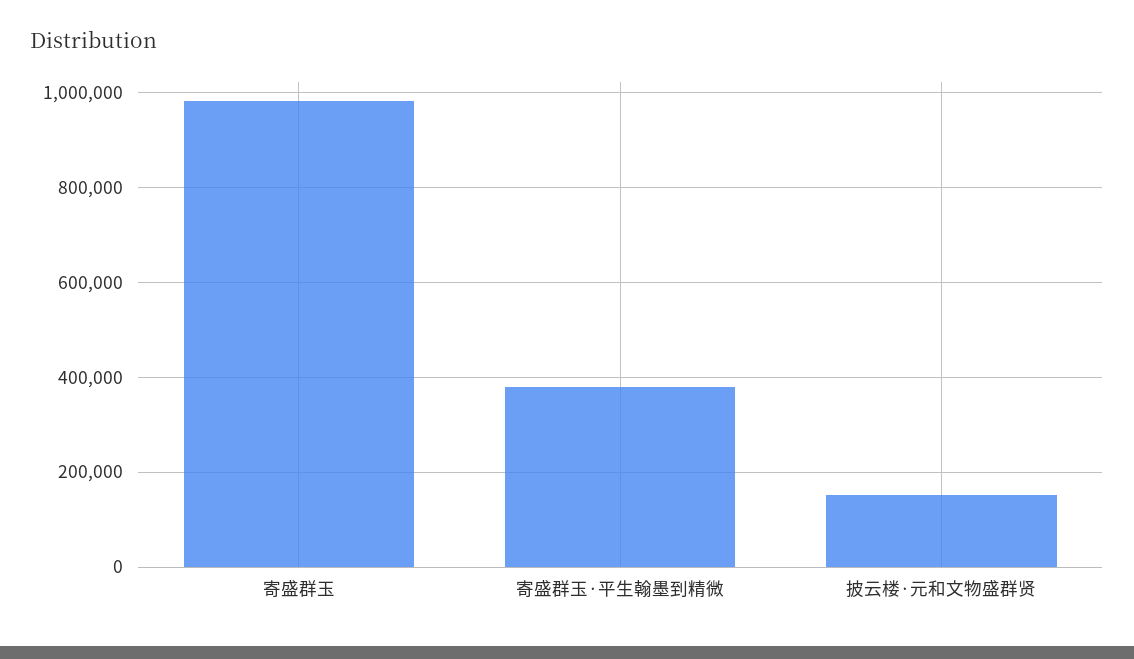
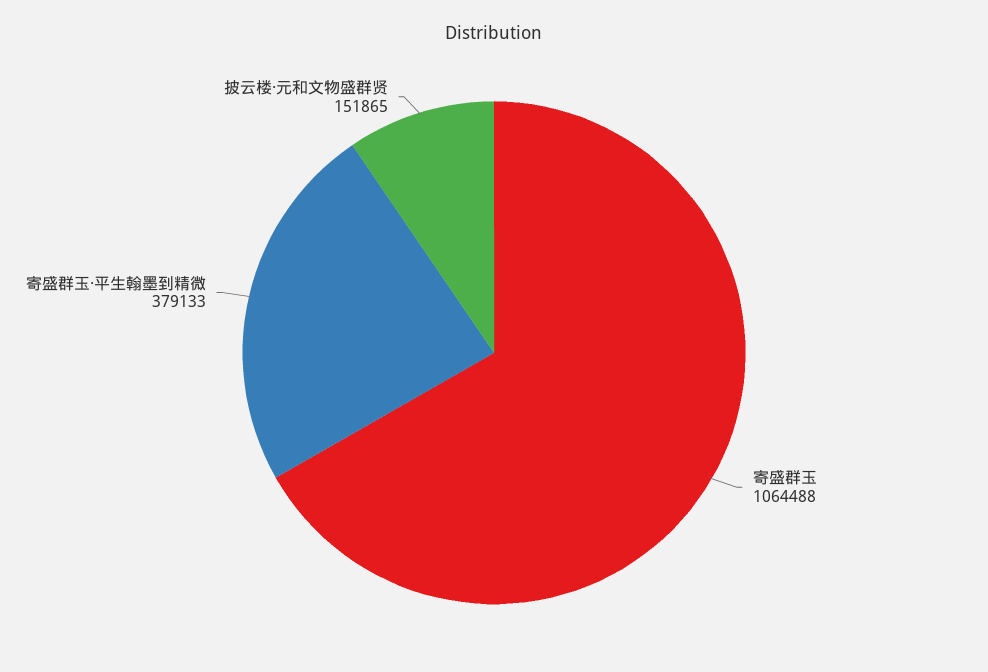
  {
-   "寄盛群玉": 980000,
+   "寄盛群玉": 1064488,
    "寄盛群玉·平生翰墨到精微": 379133,
    "披云楼·元和文物盛群贤": 151865
  }

